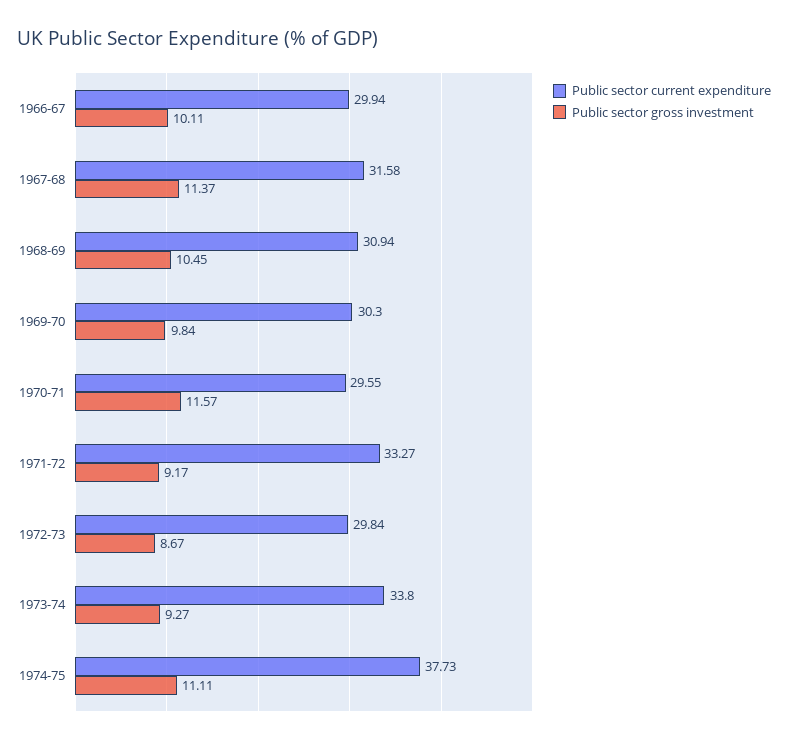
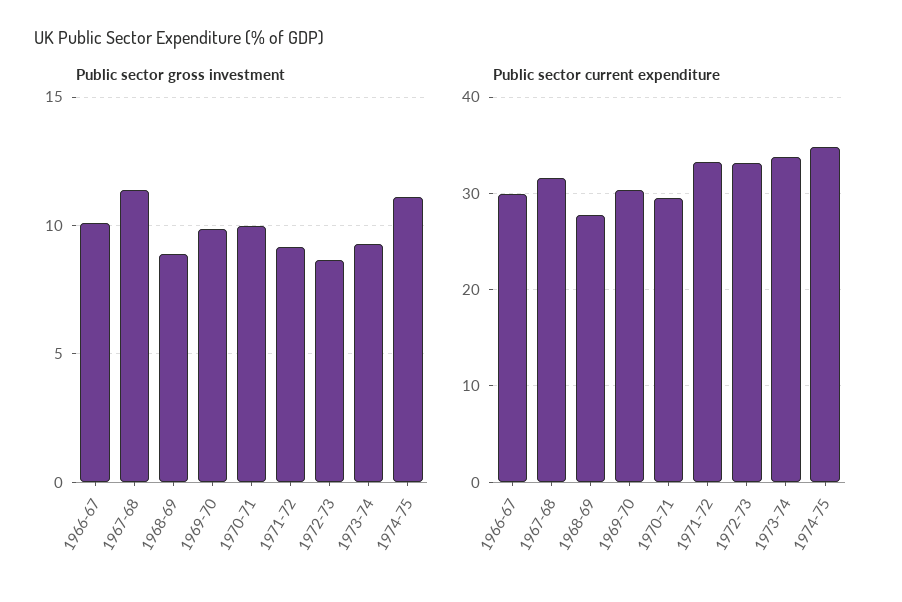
  {
    "Public sector current expenditure": {
      "1966-67": 29.94,
      "1967-68": 31.58,
-     "1968-69": 30.94,
+     "1968-69": 28,
      "1969-70": 30.3,
      "1970-71": 29.55,
      "1971-72": 33.27,
-     "1972-73": 29.84,
+     "1972-73": 33,
      "1973-74": 33.8,
-     "1974-75": 37.73
+     "1974-75": 35
    },
    "Public sector gross investment": {
      "1966-67": 10.11,
      "1967-68": 11.37,
-     "1968-69": 10.45,
+     "1968-69": 9,
      "1969-70": 9.84,
-     "1970-71": 11.57,
+     "1970-71": 10,
      "1971-72": 9.17,
      "1972-73": 8.67,
      "1973-74": 9.27,
      "1974-75": 11.11
    }
  }

